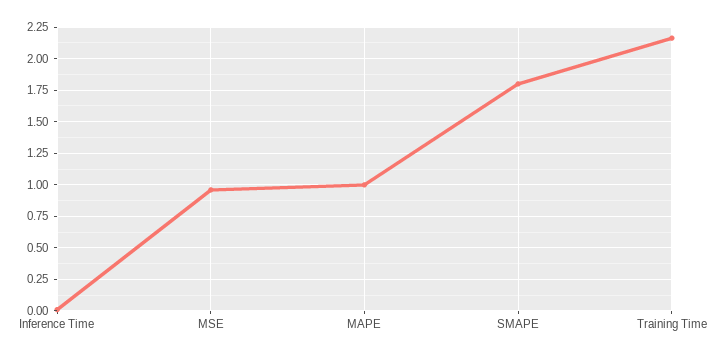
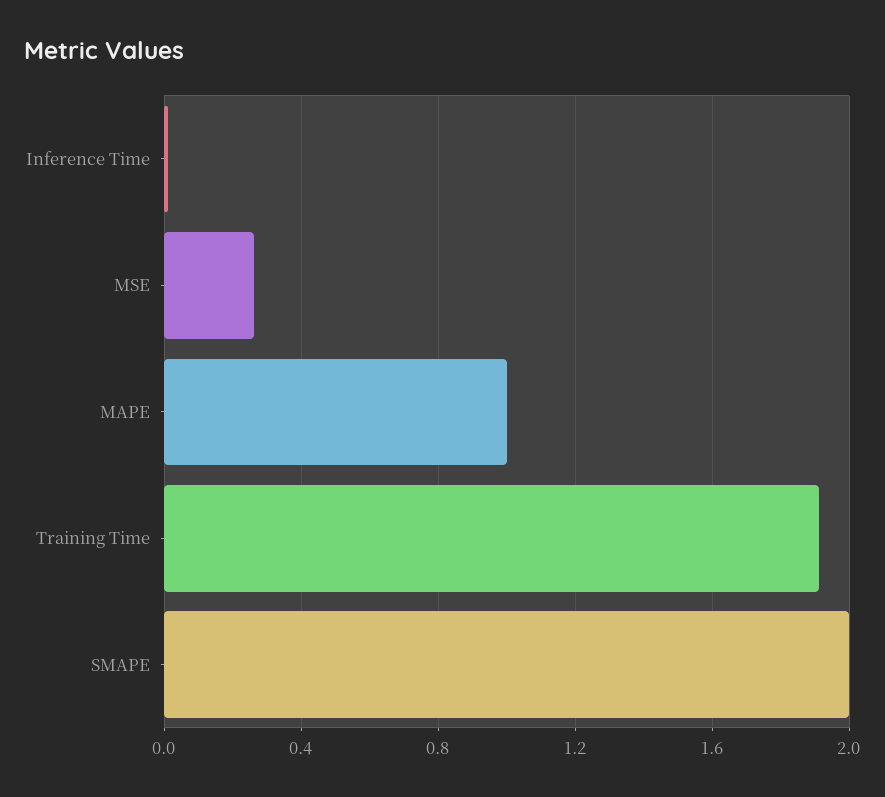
  {
    "Inference Time": 0,
-   "MSE": 0.95,
+   "MSE": 0.25,
    "MAPE": 1,
-   "SMAPE": 1.8,
+   "SMAPE": 2,
-   "Training Time": 2.15
+   "Training Time": 1.9
  }

